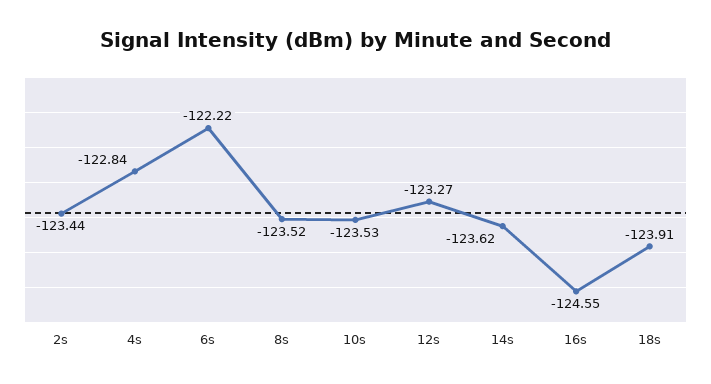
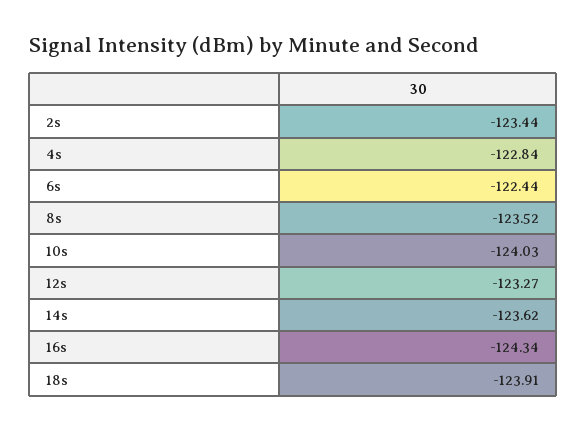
  {
    "2s": -123.44,
    "4s": -122.84,
-   "6s": -122.22,
+   "6s": -122.44,
    "8s": -123.52,
-   "10s": -123.53,
+   "10s": -124.03,
    "12s": -123.27,
    "14s": -123.62,
-   "16s": -124.55,
+   "16s": -124.34,
    "18s": -123.91
  }

